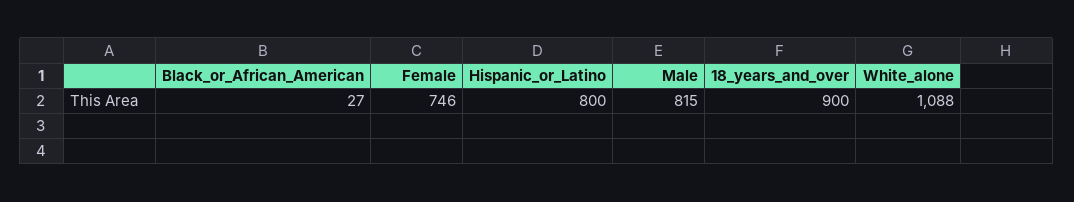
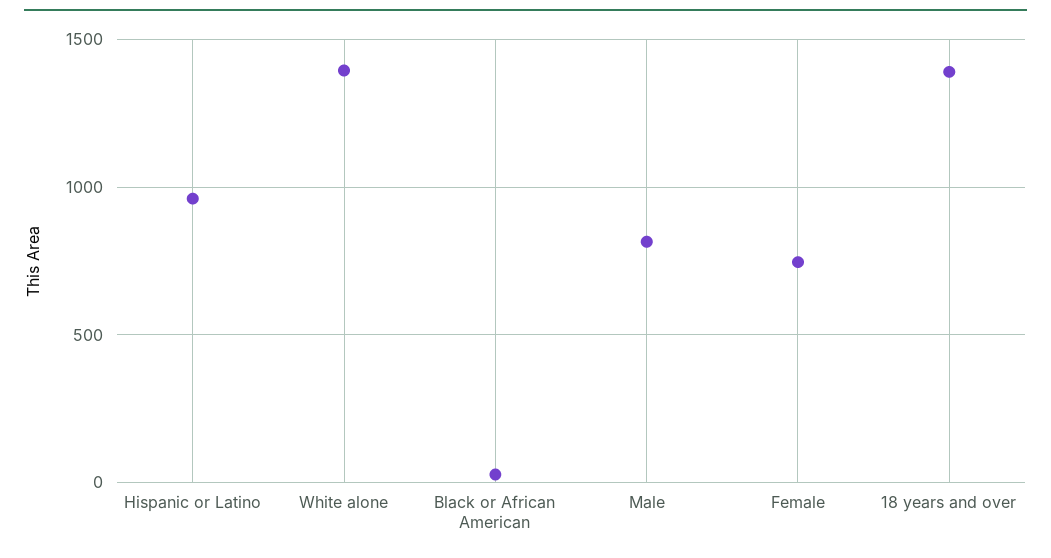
  {
    "Black_or_African_American": 27,
    "Female": 746,
-   "Hispanic_or_Latino": 800,
+   "Hispanic_or_Latino": 950,
    "Male": 815,
-   "18_years_and_over": 900,
+   "18_years_and_over": 1400,
-   "White_alone": 1088
+   "White_alone": 1400
  }

